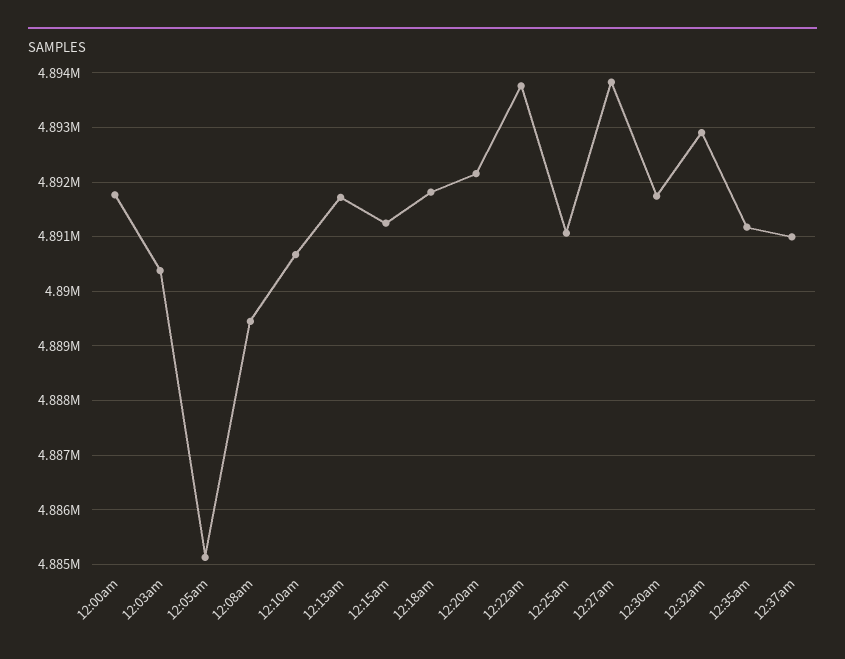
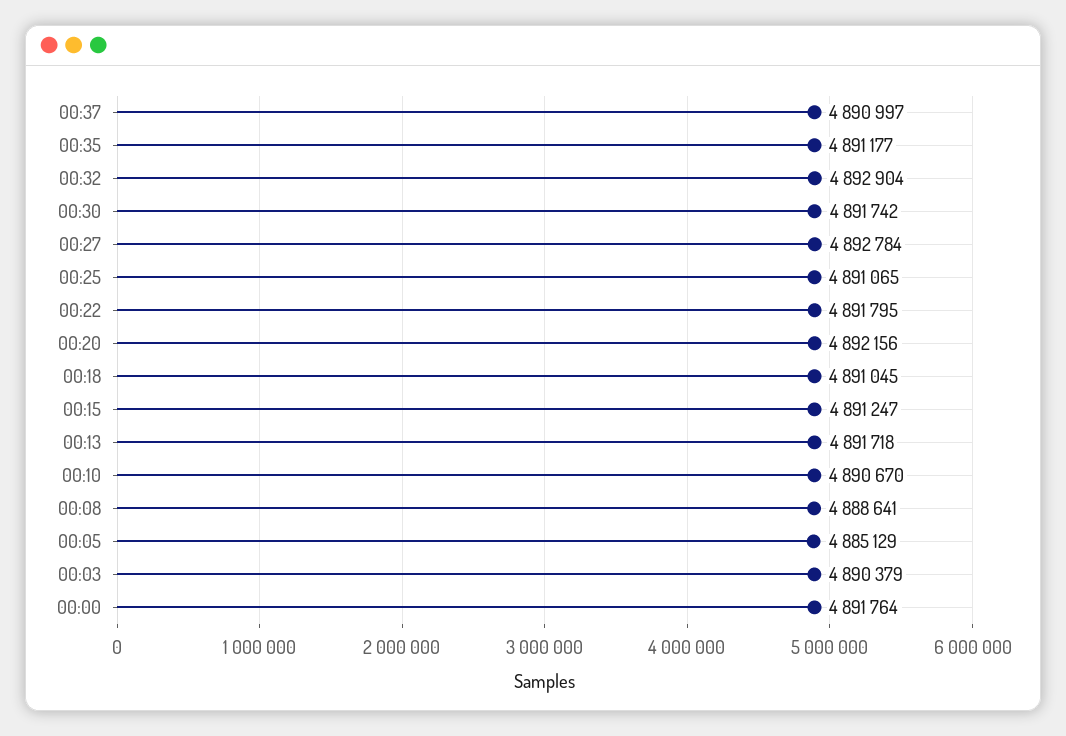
  {
    "12:00am": 4891764,
    "12:03am": 4890379,
    "12:05am": 4885129,
-   "12:08am": 4889400,
+   "12:08am": 4888641,
    "12:10am": 4890670,
    "12:13am": 4891718,
    "12:15am": 4891247,
-   "12:18am": 4891800,
+   "12:18am": 4891045,
    "12:20am": 4892156,
-   "12:22am": 4893800,
+   "12:22am": 4891795,
    "12:25am": 4891065,
-   "12:27am": 4893800,
+   "12:27am": 4892784,
    "12:30am": 4891742,
    "12:32am": 4892904,
    "12:35am": 4891177,
    "12:37am": 4890997
  }

